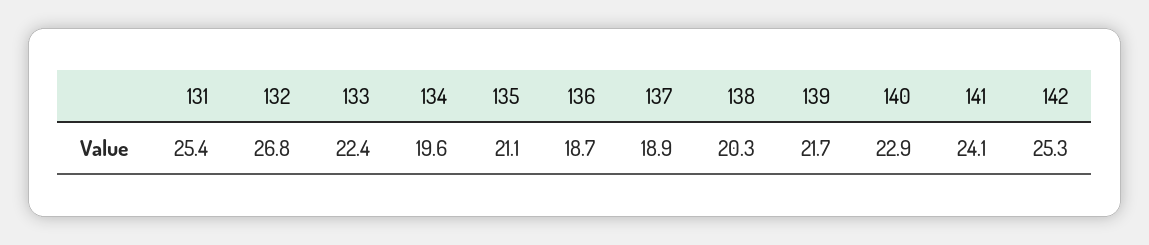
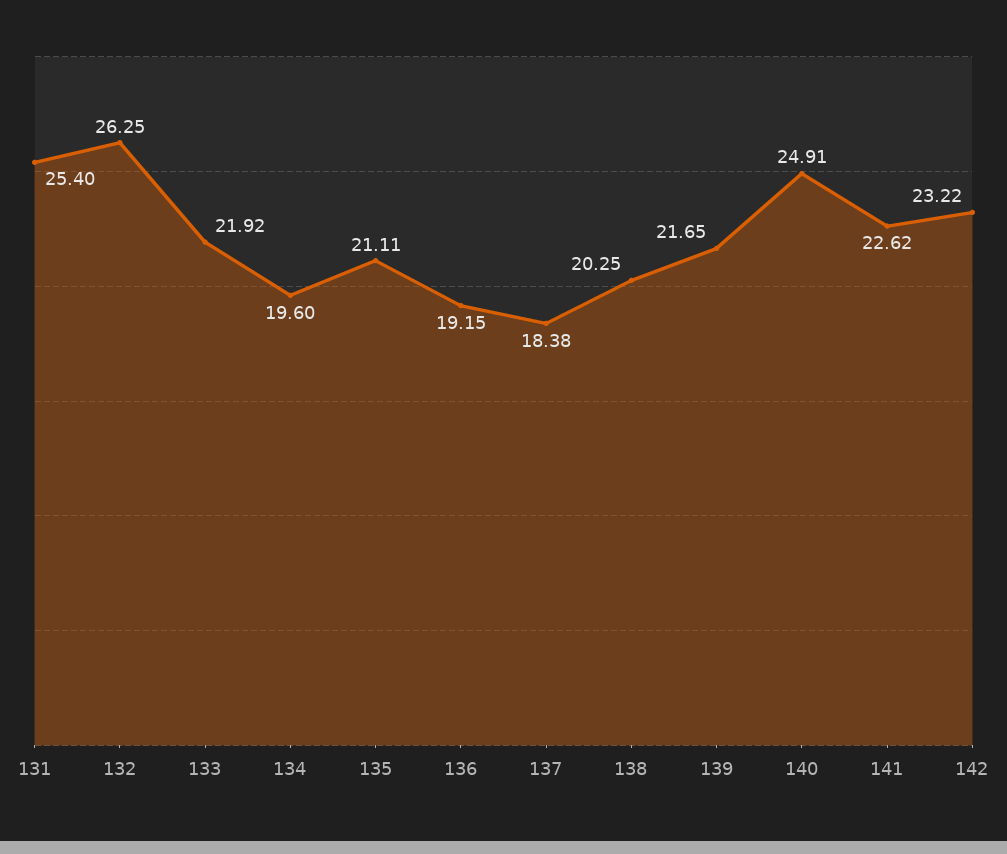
  {
    "131": 25.4,
-   "132": 26.8,
+   "132": 26.25,
-   "133": 22.4,
+   "133": 21.92,
    "134": 19.6,
    "135": 21.11,
-   "136": 18.7,
+   "136": 19.15,
-   "137": 18.9,
+   "137": 18.38,
    "138": 20.25,
    "139": 21.65,
-   "140": 22.9,
+   "140": 24.91,
-   "141": 24.1,
+   "141": 22.62,
-   "142": 25.3
+   "142": 23.22
  }

